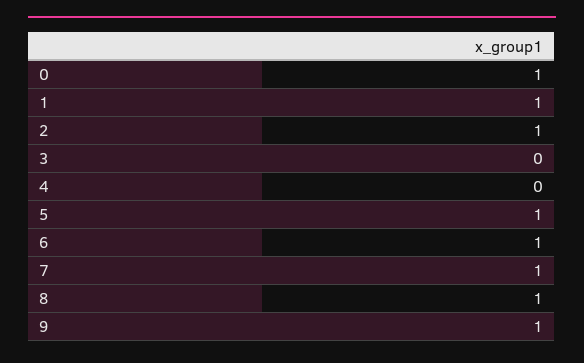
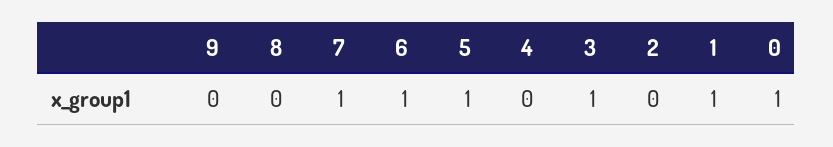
  {
    "0": 1,
    "1": 1,
-   "2": 1,
+   "2": 0,
-   "3": 0,
+   "3": 1,
    "4": 0,
    "5": 1,
    "6": 1,
    "7": 1,
-   "8": 1,
+   "8": 0,
-   "9": 1
+   "9": 0
  }

